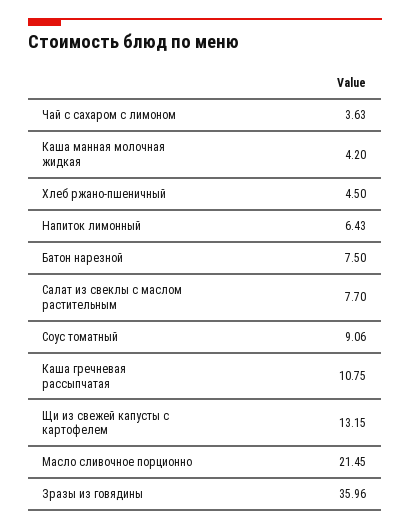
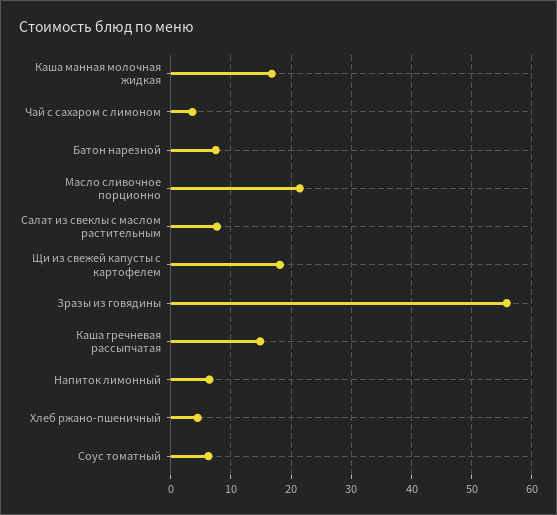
  {
    "Чай с сахаром с лимоном": 3.63,
-   "Каша манная молочная жидкая": 4.2,
+   "Каша манная молочная жидкая": 17,
    "Хлеб ржано-пшеничный": 4.5,
    "Напиток лимонный": 6.43,
    "Батон нарезной": 7.5,
    "Салат из свеклы с маслом растительным": 7.7,
-   "Соус томатный": 9.06,
+   "Соус томатный": 6,
-   "Каша гречневая рассыпчатая": 10.75,
+   "Каша гречневая рассыпчатая": 15,
-   "Щи из свежей капусты с картофелем": 13.15,
+   "Щи из свежей капусты с картофелем": 18,
    "Масло сливочное порционно": 21.45,
-   "Зразы из говядины": 35.96
+   "Зразы из говядины": 56
  }

